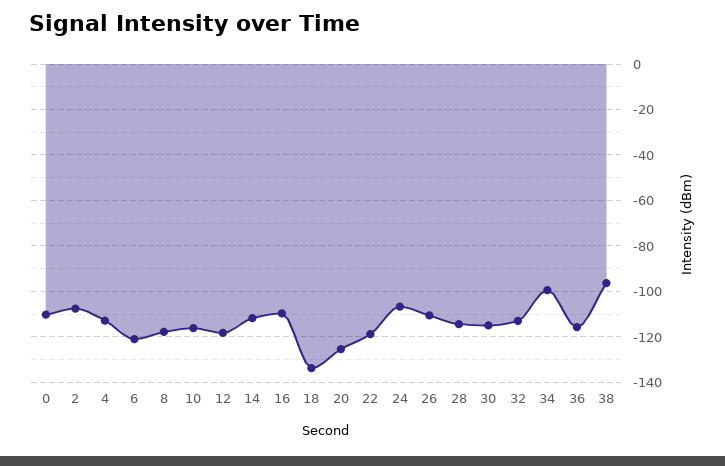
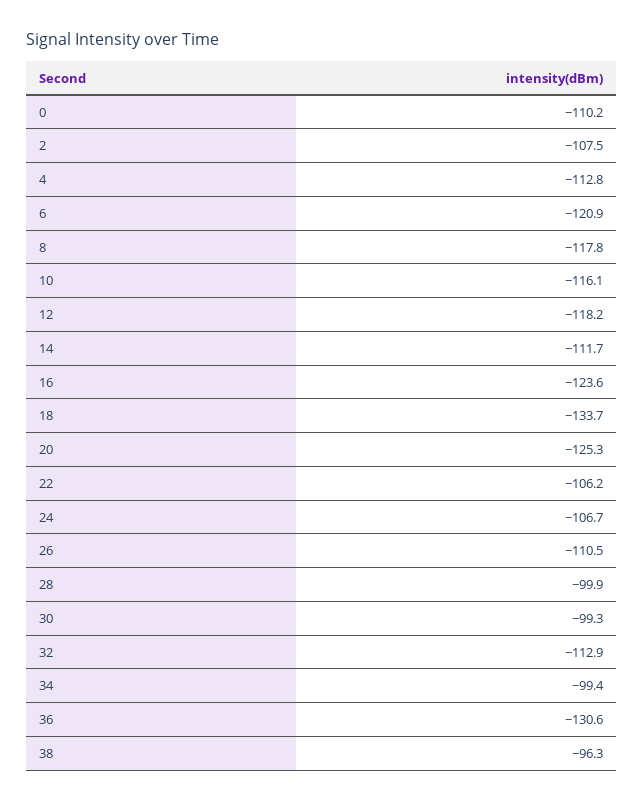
  {
    "0": -110.2,
    "2": -107.5,
    "4": -112.8,
    "6": -120.9,
    "8": -117.8,
    "10": -116.1,
    "12": -118.2,
    "14": -111.7,
-   "16": -110,
+   "16": -123.6,
    "18": -133.7,
    "20": -125.3,
-   "22": -120,
+   "22": -106.2,
    "24": -106.7,
    "26": -110.5,
-   "28": -115,
+   "28": -99.9,
-   "30": -115,
+   "30": -99.3,
    "32": -112.9,
    "34": -99.4,
-   "36": -115,
+   "36": -130.6,
    "38": -96.3
  }

